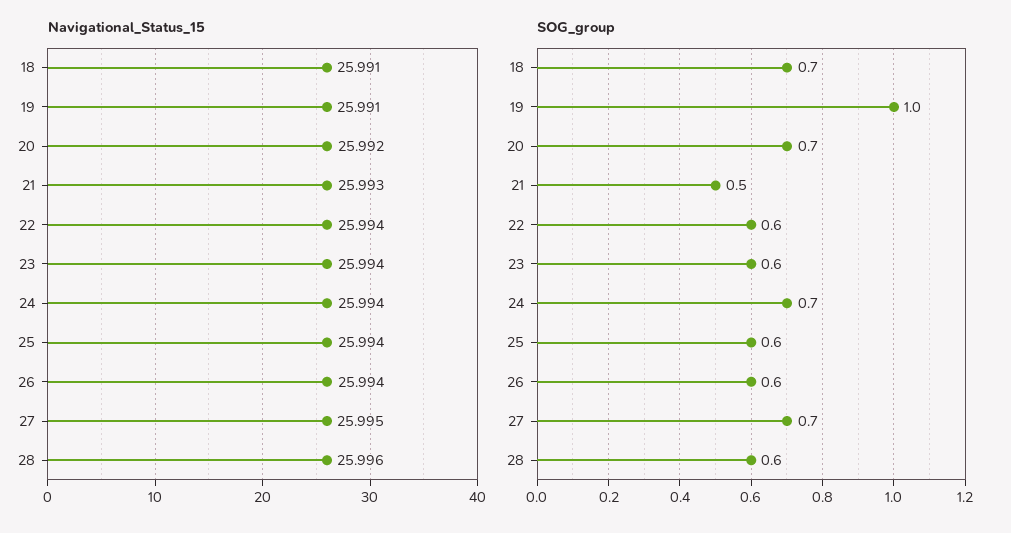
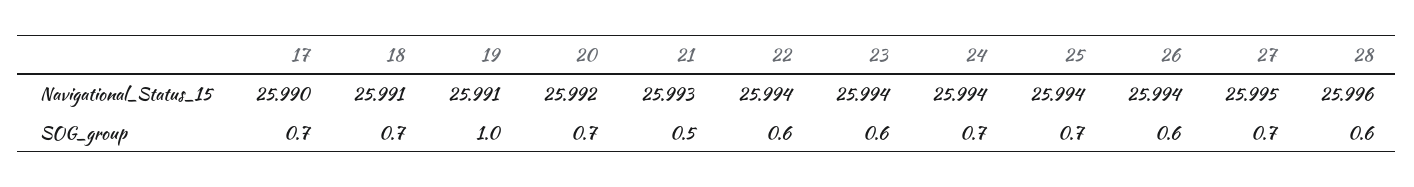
  {
    "Navigational_Status_15": {
      "18": 25.991,
      "19": 25.991,
      "20": 25.992,
      "21": 25.993,
      "22": 25.994,
      "23": 25.994,
      "24": 25.994,
      "25": 25.994,
      "26": 25.994,
      "27": 25.995,
-     "28": 25.996
+     "28": 25.996,
+     "17": 25.99
    },
    "SOG_group": {
      "18": 0.7,
      "19": 1,
      "20": 0.7,
      "21": 0.5,
      "22": 0.6,
      "23": 0.6,
      "24": 0.7,
-     "25": 0.6,
+     "25": 0.7,
      "26": 0.6,
      "27": 0.7,
-     "28": 0.6
+     "28": 0.6,
+     "17": 0.7
    }
  }

